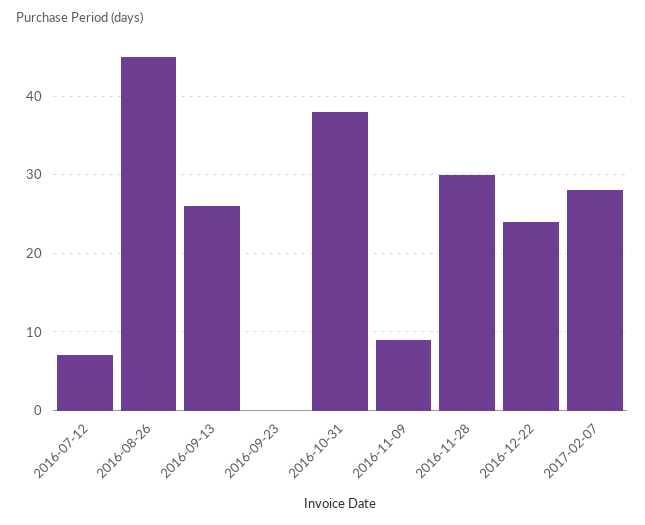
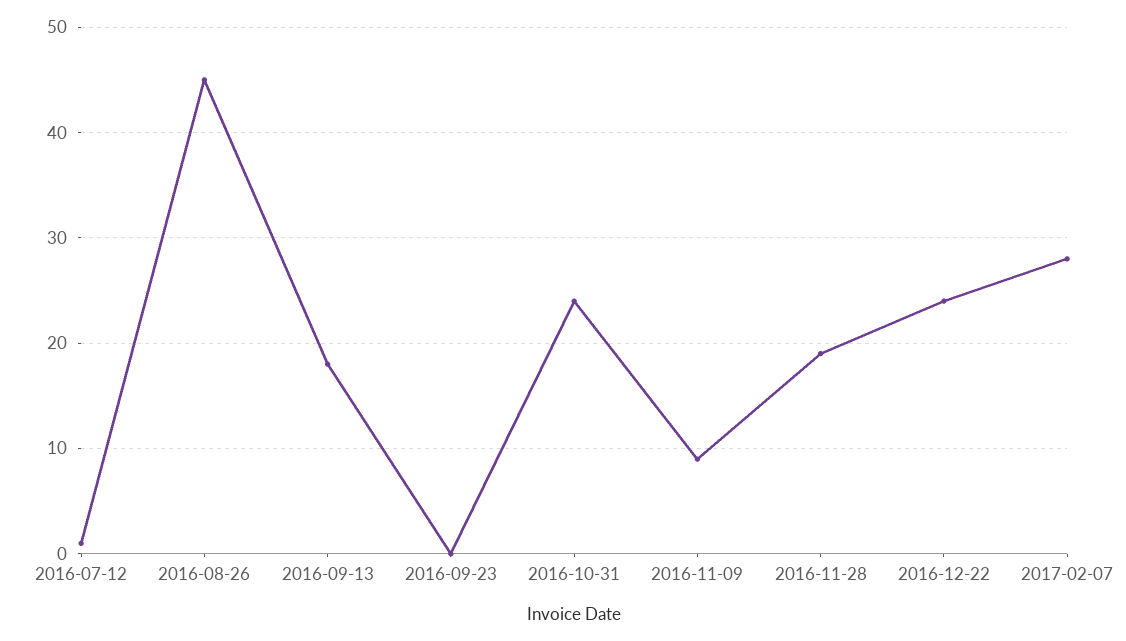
  {
-   "2016-07-12": 7,
+   "2016-07-12": 1,
    "2016-08-26": 45,
-   "2016-09-13": 26,
+   "2016-09-13": 18,
    "2016-09-23": 0,
-   "2016-10-31": 38,
+   "2016-10-31": 24,
    "2016-11-09": 9,
-   "2016-11-28": 30,
+   "2016-11-28": 19,
    "2016-12-22": 24,
    "2017-02-07": 28
  }

